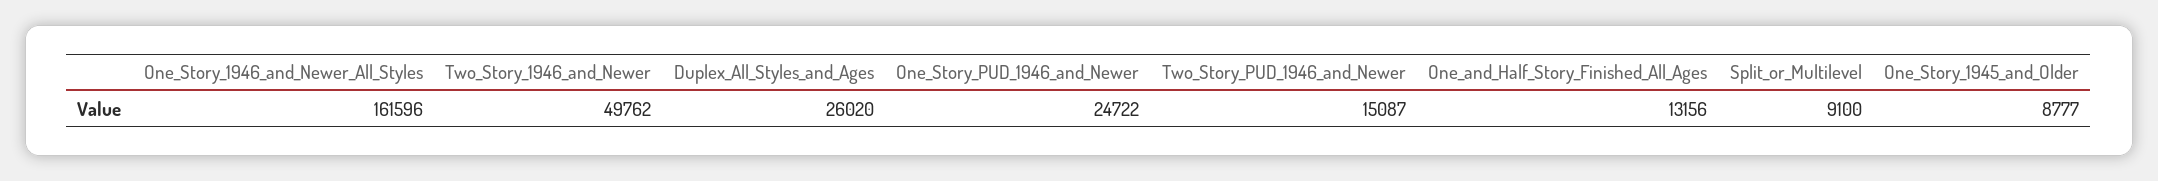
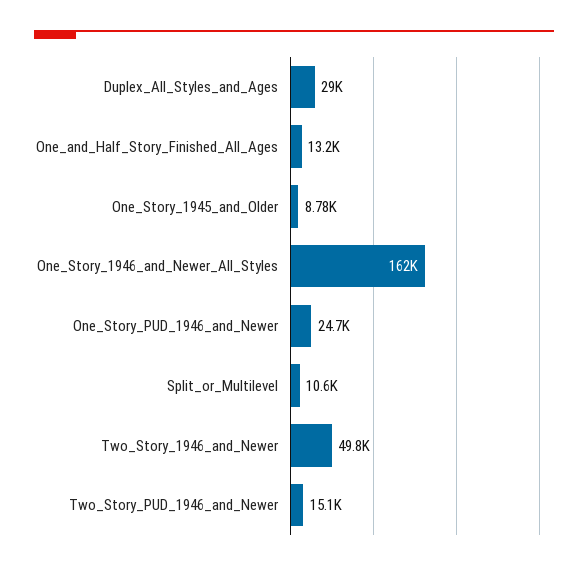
  {
    "One_Story_1946_and_Newer_All_Styles": 161596,
    "Two_Story_1946_and_Newer": 49762,
-   "Duplex_All_Styles_and_Ages": 26020,
+   "Duplex_All_Styles_and_Ages": 29000,
    "One_Story_PUD_1946_and_Newer": 24722,
    "Two_Story_PUD_1946_and_Newer": 15087,
    "One_and_Half_Story_Finished_All_Ages": 13156,
-   "Split_or_Multilevel": 9100,
+   "Split_or_Multilevel": 10600,
    "One_Story_1945_and_Older": 8777
  }

